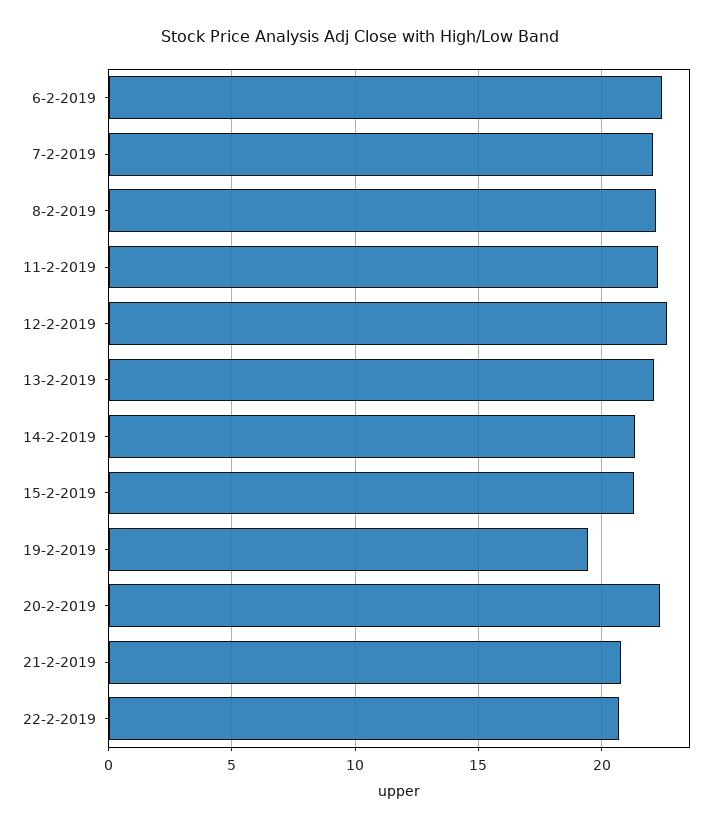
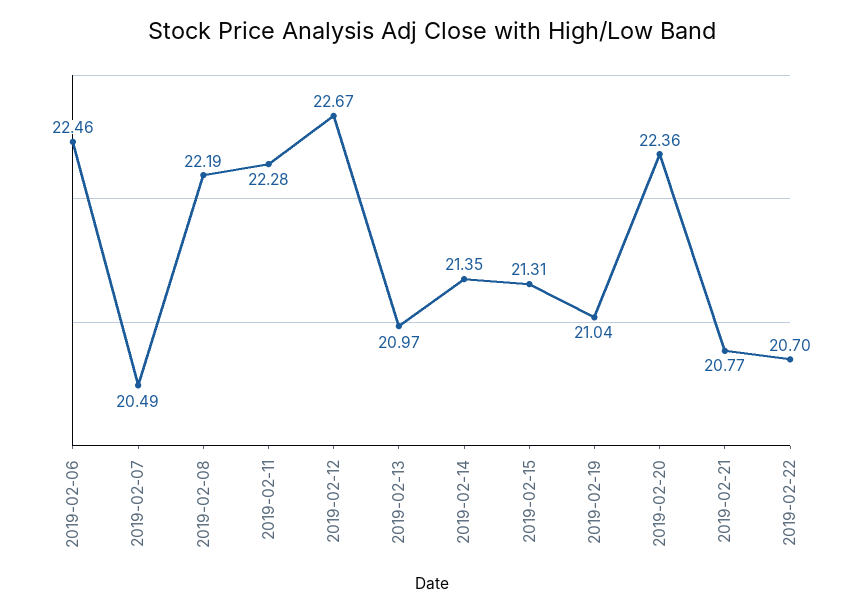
  {
    "6-2-2019": 22.46,
-   "7-2-2019": 22,
+   "7-2-2019": 20.49,
    "8-2-2019": 22.19,
    "11-2-2019": 22.28,
    "12-2-2019": 22.67,
-   "13-2-2019": 22,
+   "13-2-2019": 20.97,
    "14-2-2019": 21.35,
    "15-2-2019": 21.31,
-   "19-2-2019": 19.5,
+   "19-2-2019": 21.04,
    "20-2-2019": 22.36,
    "21-2-2019": 20.77,
    "22-2-2019": 20.7
  }

